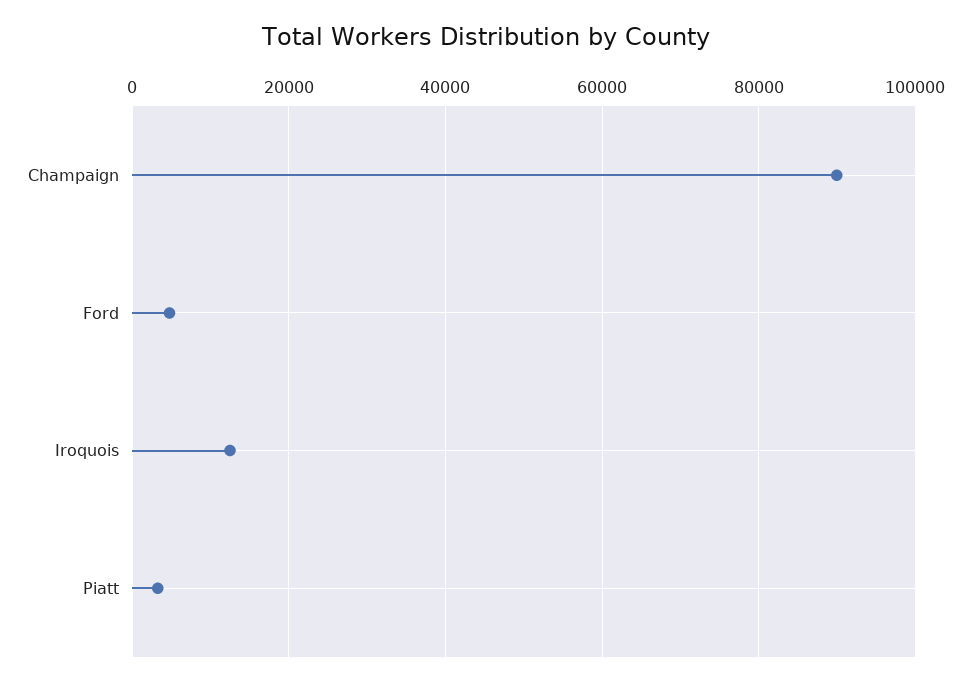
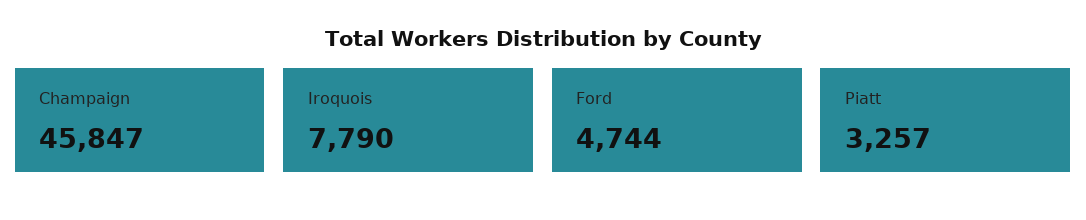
  {
-   "Champaign": 90000,
+   "Champaign": 45847,
    "Ford": 4744,
-   "Iroquois": 12000,
+   "Iroquois": 7790,
    "Piatt": 3257
  }

